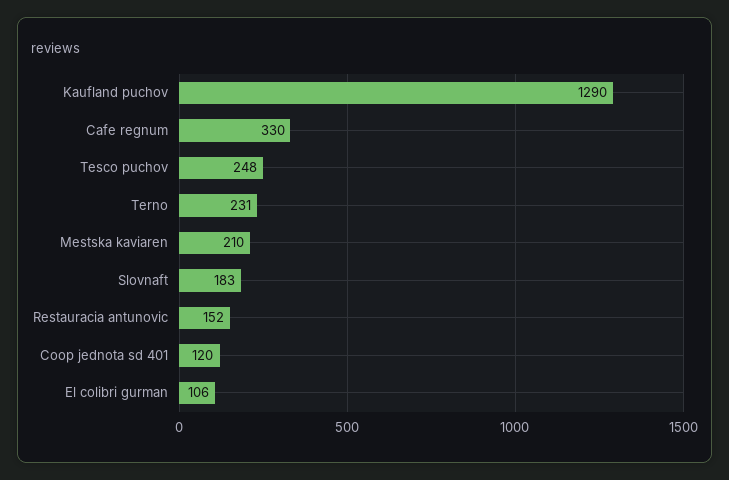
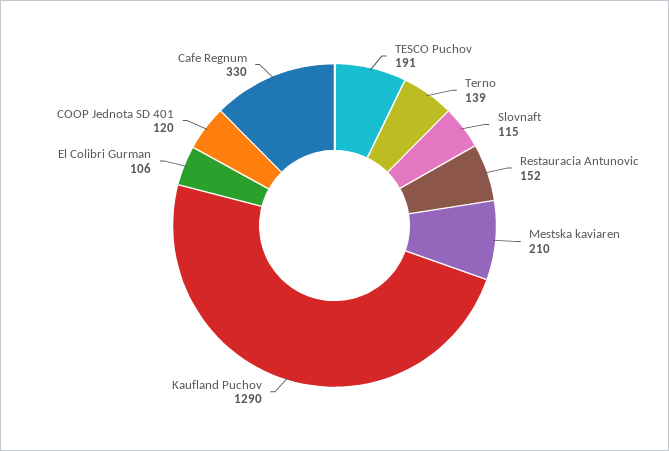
  {
    "Kaufland puchov": 1290,
    "Cafe regnum": 330,
-   "Tesco puchov": 248,
+   "Tesco puchov": 191,
-   "Terno": 231,
+   "Terno": 139,
    "Mestska kaviaren": 210,
-   "Slovnaft": 183,
+   "Slovnaft": 115,
    "Restauracia antunovic": 152,
    "Coop jednota sd 401": 120,
    "El colibri gurman": 106
  }

